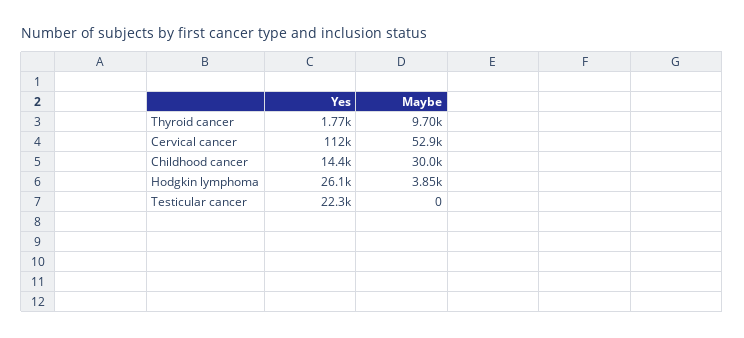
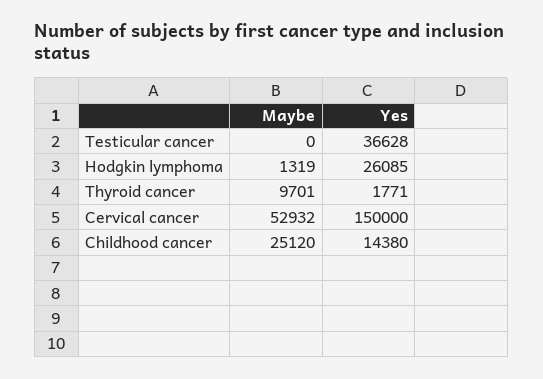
  {
    "Yes": {
      "Thyroid cancer": 1771,
-     "Cervical cancer": 112000,
+     "Cervical cancer": 150000,
      "Childhood cancer": 14380,
      "Hodgkin lymphoma": 26085,
-     "Testicular cancer": 22300
+     "Testicular cancer": 36628
    },
    "Maybe": {
      "Thyroid cancer": 9701,
      "Cervical cancer": 52932,
-     "Childhood cancer": 30000,
+     "Childhood cancer": 25120,
-     "Hodgkin lymphoma": 3850,
+     "Hodgkin lymphoma": 1319,
      "Testicular cancer": 0
    }
  }

